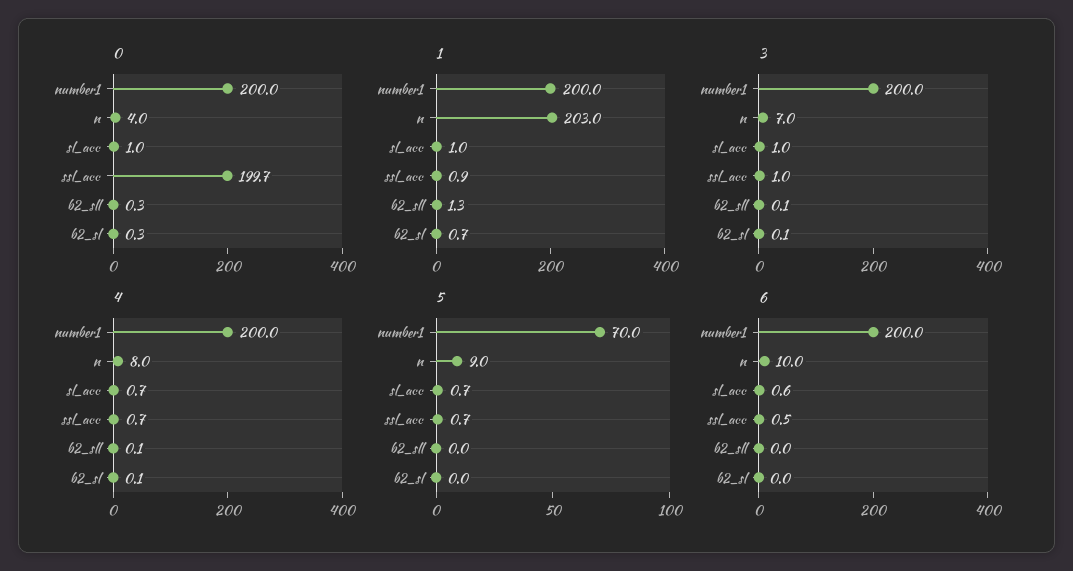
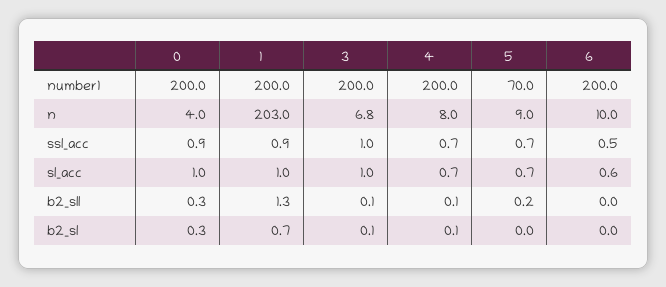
  {
    "0": {
      "number1": 200,
      "n": 4,
      "sl_acc": 1,
-     "ssl_acc": 199.7,
+     "ssl_acc": 0.9,
      "b2_sll": 0.3,
      "b2_sl": 0.3
    },
    "1": {
      "number1": 200,
      "n": 203,
      "sl_acc": 1,
      "ssl_acc": 0.9,
      "b2_sll": 1.3,
      "b2_sl": 0.7
    },
    "3": {
      "number1": 200,
-     "n": 7,
+     "n": 6.8,
      "sl_acc": 1,
      "ssl_acc": 1,
      "b2_sll": 0.1,
      "b2_sl": 0.1
    },
    "4": {
      "number1": 200,
      "n": 8,
      "sl_acc": 0.7,
      "ssl_acc": 0.7,
      "b2_sll": 0.1,
      "b2_sl": 0.1
    },
    "5": {
      "number1": 70,
      "n": 9,
      "sl_acc": 0.7,
      "ssl_acc": 0.7,
-     "b2_sll": 0,
+     "b2_sll": 0.2,
      "b2_sl": 0
    },
    "6": {
      "number1": 200,
      "n": 10,
      "sl_acc": 0.6,
      "ssl_acc": 0.5,
      "b2_sll": 0,
      "b2_sl": 0
    }
  }

